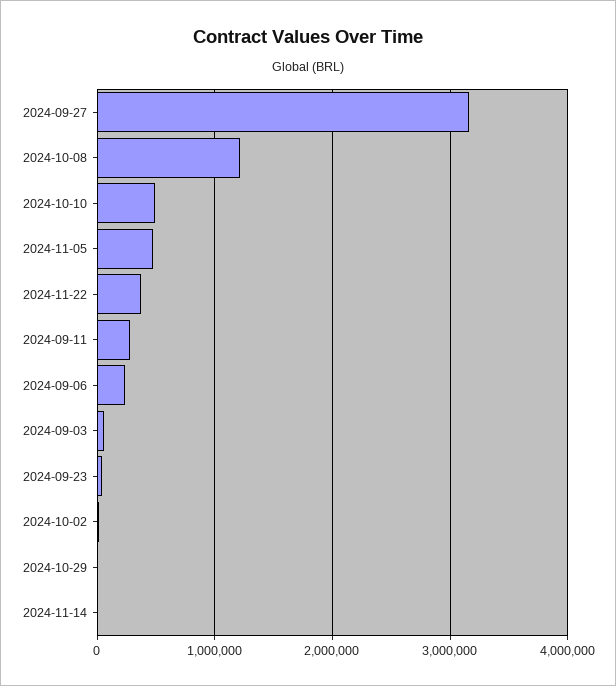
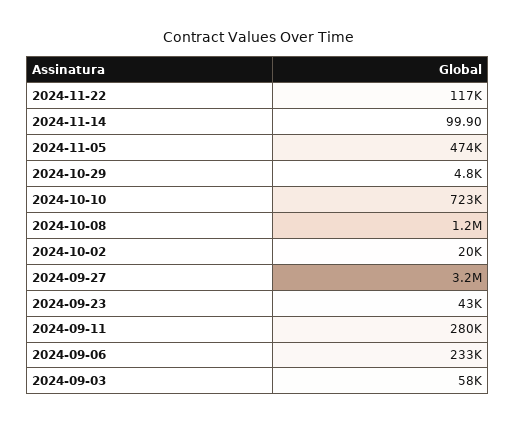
  {
    "2024-09-27": 3200000,
    "2024-10-08": 1200000,
-   "2024-10-10": 500000,
+   "2024-10-10": 723000,
    "2024-11-05": 474000,
-   "2024-11-22": 400000,
+   "2024-11-22": 117000,
    "2024-09-11": 280000,
    "2024-09-06": 233000,
    "2024-09-03": 58000,
    "2024-09-23": 43000,
    "2024-10-02": 20000,
    "2024-10-29": 4800,
    "2024-11-14": 99.9
  }

